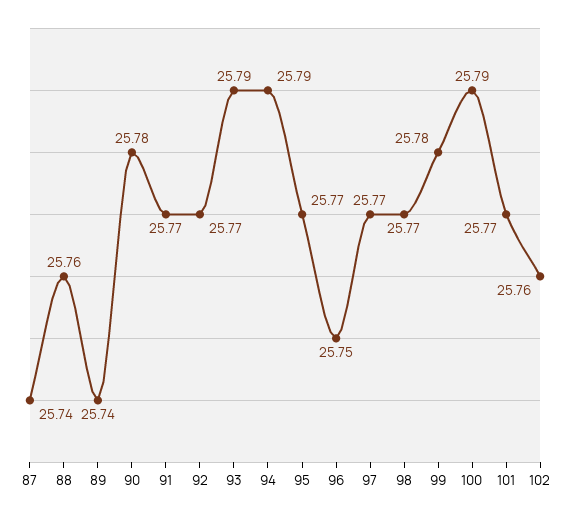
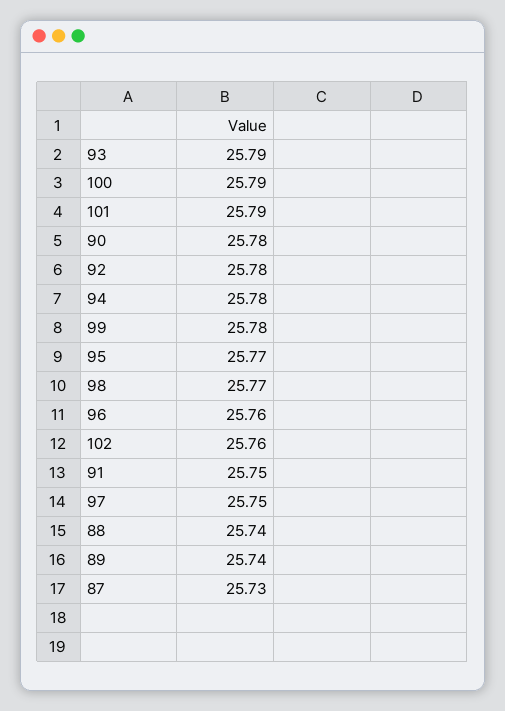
  {
-   "87": 25.74,
+   "87": 25.73,
-   "88": 25.76,
+   "88": 25.74,
    "89": 25.74,
    "90": 25.78,
-   "91": 25.77,
+   "91": 25.75,
-   "92": 25.77,
+   "92": 25.78,
    "93": 25.79,
-   "94": 25.79,
+   "94": 25.78,
    "95": 25.77,
-   "96": 25.75,
+   "96": 25.76,
-   "97": 25.77,
+   "97": 25.75,
    "98": 25.77,
    "99": 25.78,
    "100": 25.79,
-   "101": 25.77,
+   "101": 25.79,
    "102": 25.76
  }

